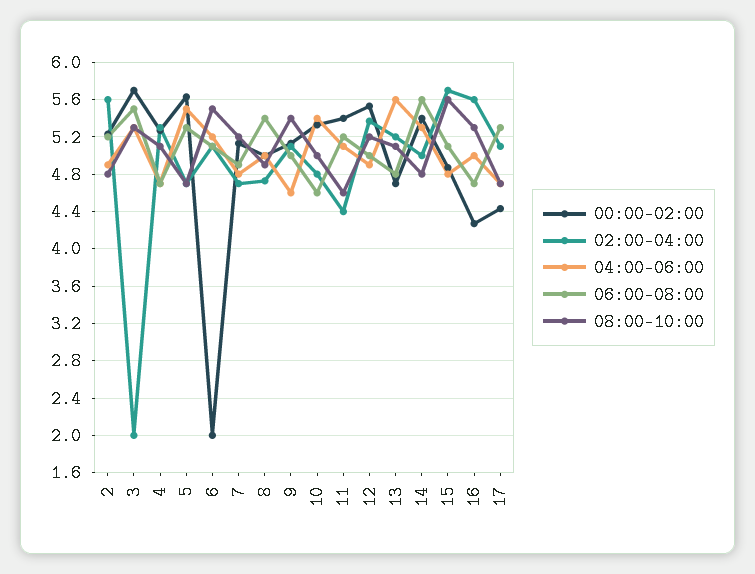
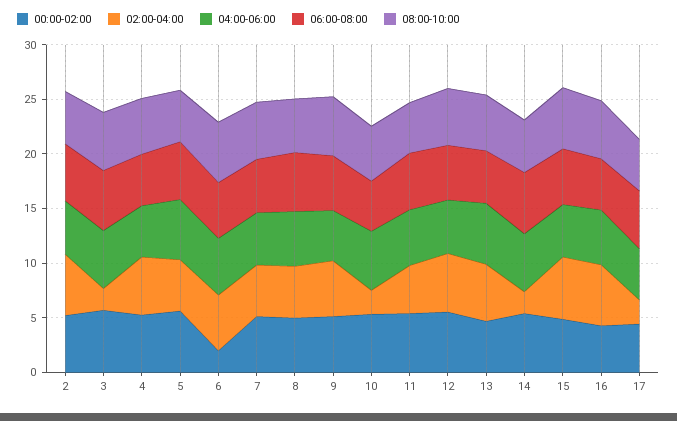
  {
    "00:00-02:00": {
      "2": 5.2,
      "3": 5.7,
      "4": 5.3,
      "5": 5.6,
      "6": 2,
      "7": 5.1,
      "8": 5,
      "9": 5.1,
      "10": 5.3,
      "11": 5.4,
      "12": 5.5,
      "13": 4.7,
      "14": 5.4,
      "15": 4.9,
      "16": 4.3,
      "17": 4.4
    },
    "02:00-04:00": {
      "2": 5.6,
      "3": 2,
      "4": 5.3,
      "5": 4.7,
      "6": 5.1,
      "7": 4.7,
      "8": 4.7,
      "9": 5.1,
-     "10": 4.8,
+     "10": 2,
      "11": 4.4,
      "12": 5.4,
      "13": 5.2,
-     "14": 5,
+     "14": 2,
      "15": 5.7,
      "16": 5.6,
-     "17": 5.1
+     "17": 2
    },
    "04:00-06:00": {
      "2": 4.9,
      "3": 5.3,
      "4": 4.7,
      "5": 5.5,
      "6": 5.2,
      "7": 4.8,
      "8": 5,
      "9": 4.6,
      "10": 5.4,
      "11": 5.1,
      "12": 4.9,
      "13": 5.6,
      "14": 5.3,
      "15": 4.8,
      "16": 5,
      "17": 4.7
    },
    "06:00-08:00": {
      "2": 5.2,
      "3": 5.5,
      "4": 4.7,
      "5": 5.3,
      "6": 5.1,
      "7": 4.9,
      "8": 5.4,
      "9": 5,
      "10": 4.6,
      "11": 5.2,
      "12": 5,
      "13": 4.8,
      "14": 5.6,
      "15": 5.1,
      "16": 4.7,
      "17": 5.3
    },
    "08:00-10:00": {
      "2": 4.8,
      "3": 5.3,
      "4": 5.1,
      "5": 4.7,
      "6": 5.5,
      "7": 5.2,
      "8": 4.9,
      "9": 5.4,
      "10": 5,
      "11": 4.6,
      "12": 5.2,
      "13": 5.1,
      "14": 4.8,
      "15": 5.6,
      "16": 5.3,
      "17": 4.7
    }
  }

